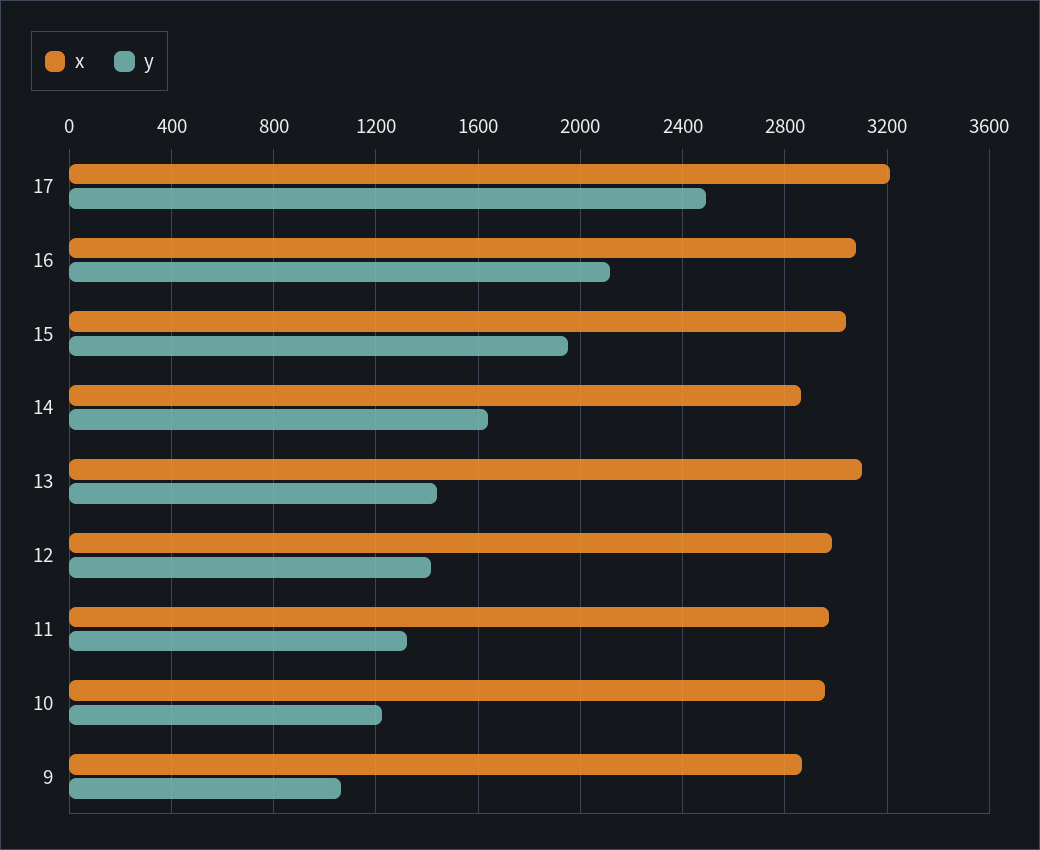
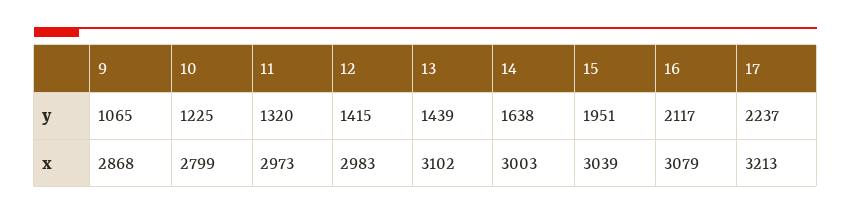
  {
    "x": {
      "17": 3213,
      "16": 3079,
      "15": 3039,
-     "14": 2850,
+     "14": 3003,
      "13": 3102,
      "12": 2983,
      "11": 2973,
-     "10": 2950,
+     "10": 2799,
      "9": 2868
    },
    "y": {
-     "17": 2500,
+     "17": 2237,
      "16": 2117,
      "15": 1951,
      "14": 1638,
      "13": 1439,
      "12": 1415,
      "11": 1320,
      "10": 1225,
      "9": 1065
    }
  }

